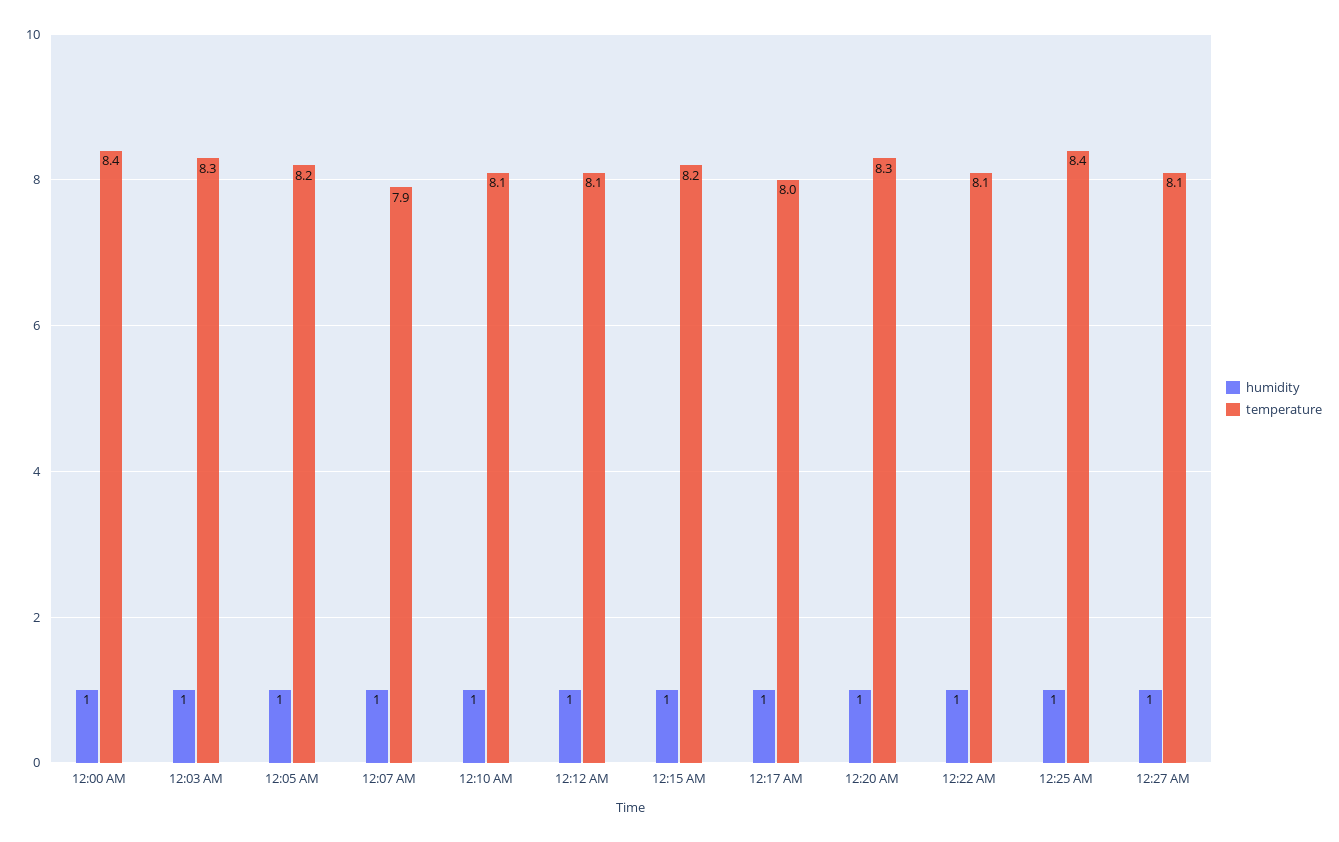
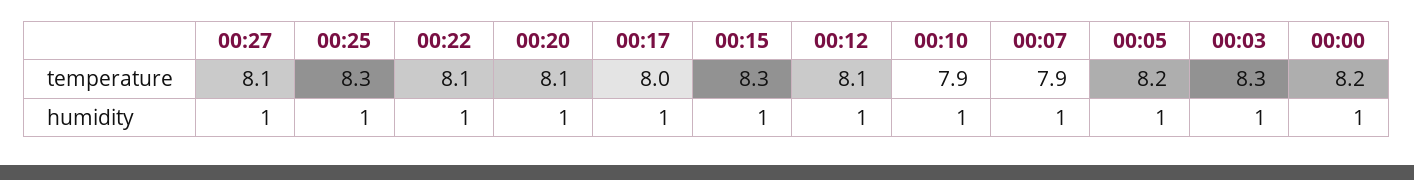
  {
    "humidity": {
      "12:00 AM": 1,
      "12:03 AM": 1,
      "12:05 AM": 1,
      "12:07 AM": 1,
      "12:10 AM": 1,
      "12:12 AM": 1,
      "12:15 AM": 1,
      "12:17 AM": 1,
      "12:20 AM": 1,
      "12:22 AM": 1,
      "12:25 AM": 1,
      "12:27 AM": 1
    },
    "temperature": {
-     "12:00 AM": 8.4,
+     "12:00 AM": 8.2,
      "12:03 AM": 8.3,
      "12:05 AM": 8.2,
      "12:07 AM": 7.9,
-     "12:10 AM": 8.1,
+     "12:10 AM": 7.9,
      "12:12 AM": 8.1,
-     "12:15 AM": 8.2,
+     "12:15 AM": 8.3,
      "12:17 AM": 8,
-     "12:20 AM": 8.3,
+     "12:20 AM": 8.1,
      "12:22 AM": 8.1,
-     "12:25 AM": 8.4,
+     "12:25 AM": 8.3,
      "12:27 AM": 8.1
    }
  }

